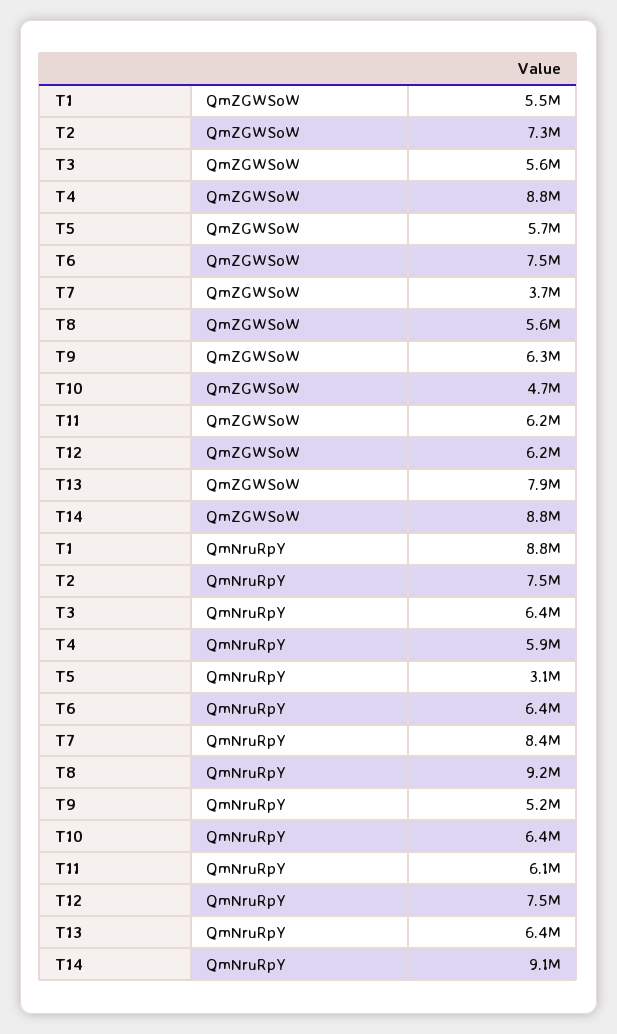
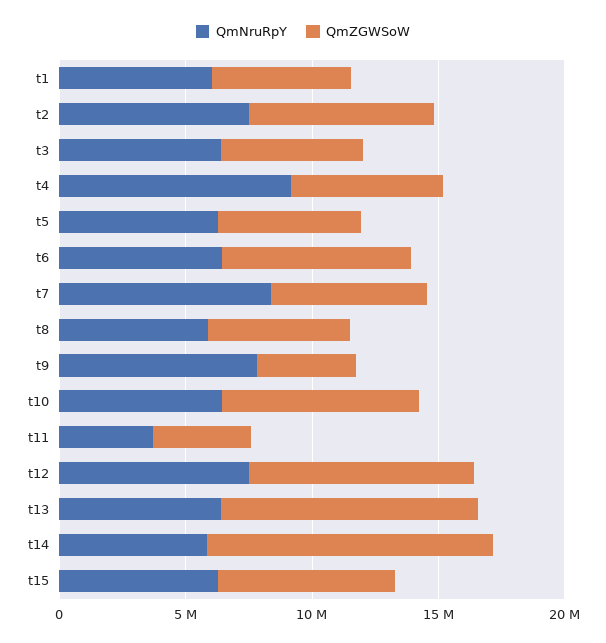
  {
    "QmZGWSoW": {
      "T1": 5500000,
      "T2": 7300000,
      "T3": 5600000,
-     "T4": 8800000,
+     "T4": 6000000,
      "T5": 5700000,
      "T6": 7500000,
-     "T7": 3700000,
+     "T7": 6000000,
      "T8": 5600000,
-     "T9": 6300000,
+     "T9": 4000000,
-     "T10": 4700000,
+     "T10": 8000000,
-     "T11": 6200000,
+     "T11": 4000000,
-     "T12": 6200000,
+     "T12": 9000000,
-     "T13": 7900000,
+     "T13": 10000000,
-     "T14": 8800000
+     "T14": 11000000,
+     "t15": 7000000
    },
    "QmNruRpY": {
-     "T1": 8800000,
+     "T1": 6000000,
      "T2": 7500000,
      "T3": 6400000,
-     "T4": 5900000,
+     "T4": 9000000,
-     "T5": 3100000,
+     "T5": 6000000,
      "T6": 6400000,
      "T7": 8400000,
-     "T8": 9200000,
+     "T8": 6000000,
-     "T9": 5200000,
+     "T9": 8000000,
      "T10": 6400000,
-     "T11": 6100000,
+     "T11": 4000000,
      "T12": 7500000,
      "T13": 6400000,
-     "T14": 9100000
+     "T14": 6000000,
+     "t15": 6000000
    }
  }

